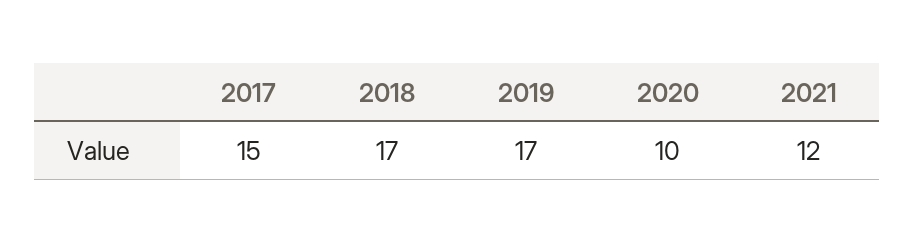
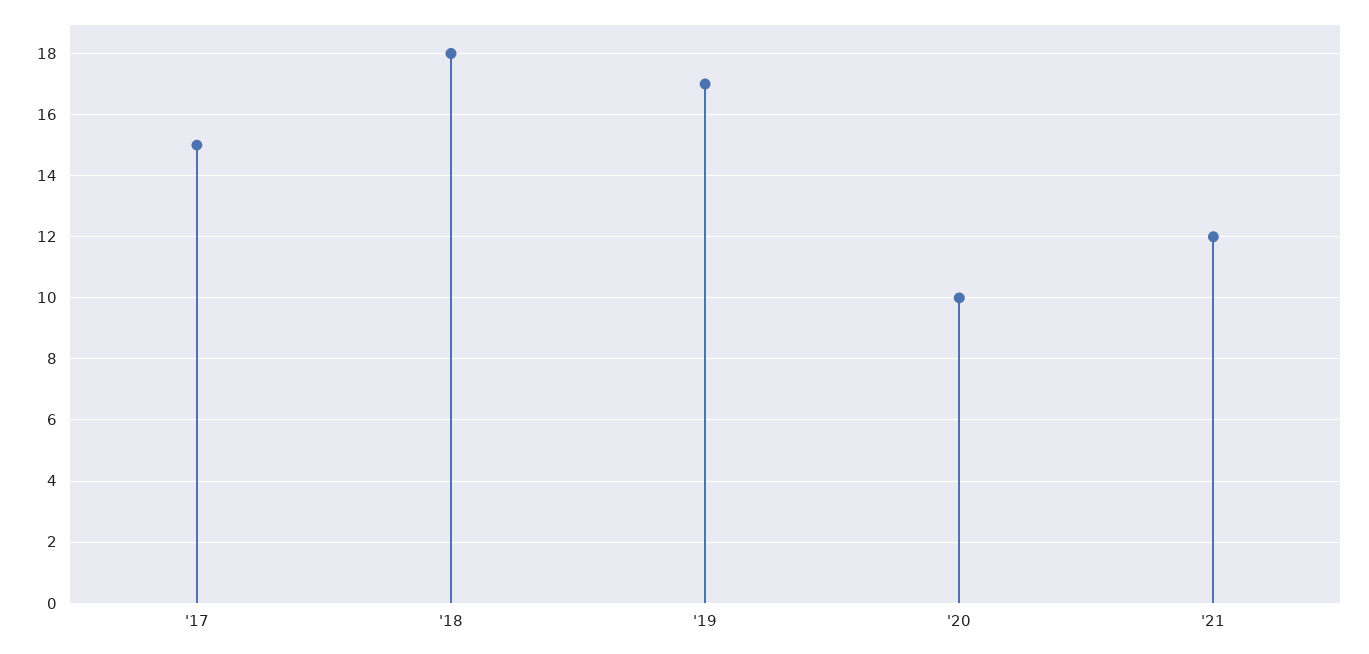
  {
    "2017": 15,
-   "2018": 17,
+   "2018": 18,
    "2019": 17,
    "2020": 10,
    "2021": 12
  }

